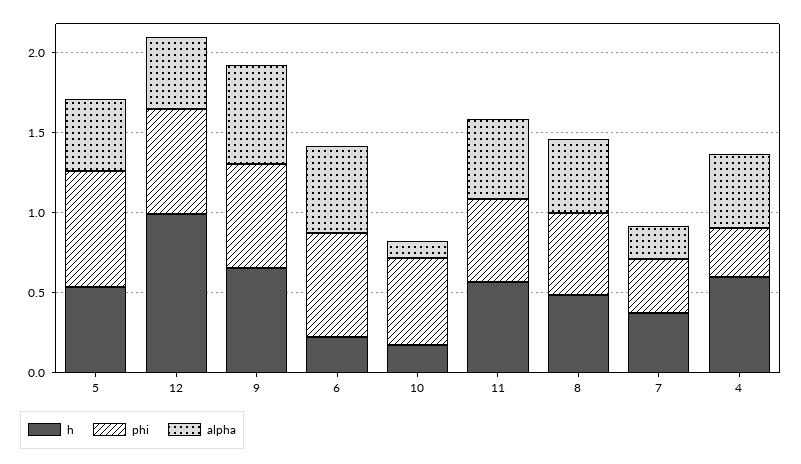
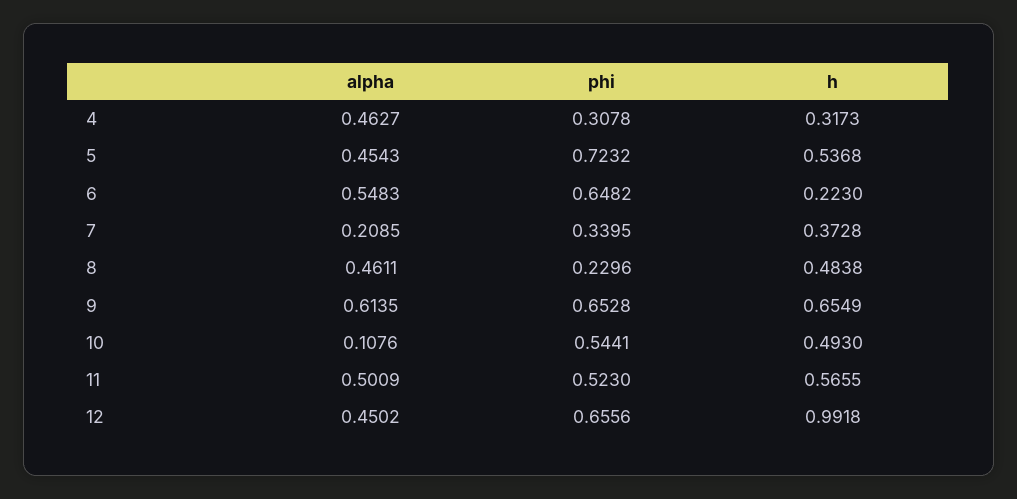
  {
    "h": {
      "5": 0.5368,
      "12": 0.9918,
      "9": 0.6549,
      "6": 0.223,
-     "10": 0.2,
+     "10": 0.493,
      "11": 0.5655,
      "8": 0.4838,
      "7": 0.3728,
-     "4": 0.6
+     "4": 0.3173
    },
    "phi": {
      "5": 0.7232,
      "12": 0.6556,
      "9": 0.6528,
      "6": 0.6482,
      "10": 0.5441,
      "11": 0.523,
-     "8": 0.5,
+     "8": 0.2296,
      "7": 0.3395,
      "4": 0.3078
    },
    "alpha": {
      "5": 0.4543,
      "12": 0.4502,
      "9": 0.6135,
      "6": 0.5483,
      "10": 0.1076,
      "11": 0.5009,
      "8": 0.4611,
      "7": 0.2085,
      "4": 0.4627
    }
  }

